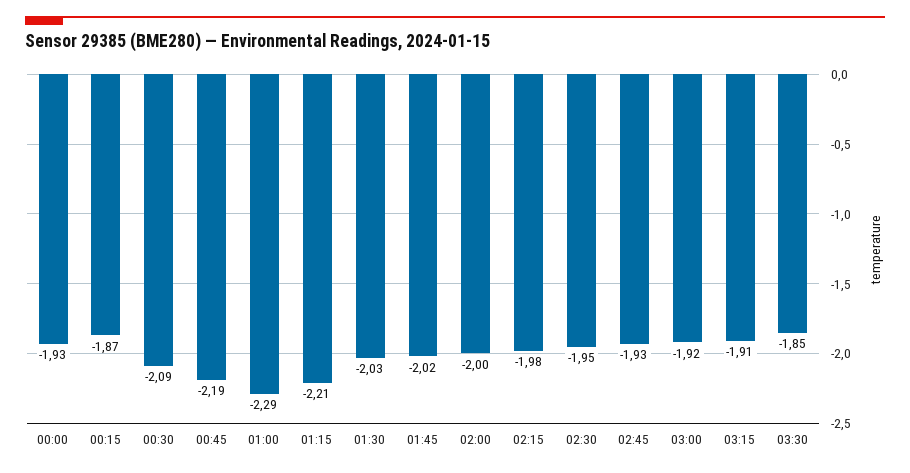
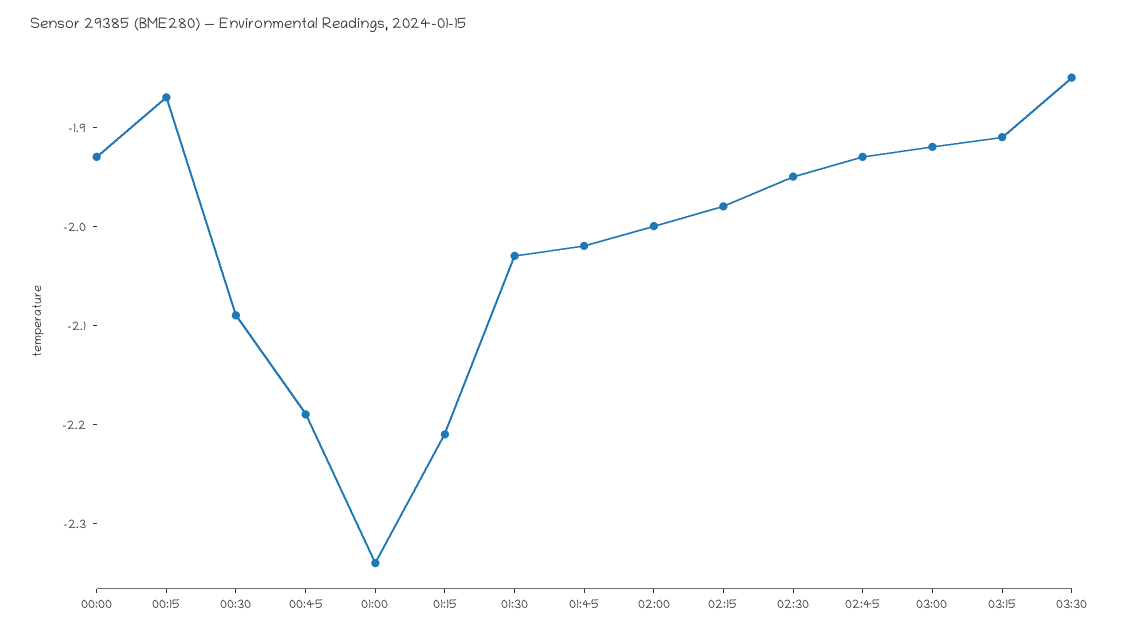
  {
    "00:00": -1.93,
    "00:15": -1.87,
    "00:30": -2.09,
    "00:45": -2.19,
-   "01:00": -2.29,
+   "01:00": -2.34,
    "01:15": -2.21,
    "01:30": -2.03,
    "01:45": -2.02,
    "02:00": -2,
    "02:15": -1.98,
    "02:30": -1.95,
    "02:45": -1.93,
    "03:00": -1.92,
    "03:15": -1.91,
    "03:30": -1.85
  }

